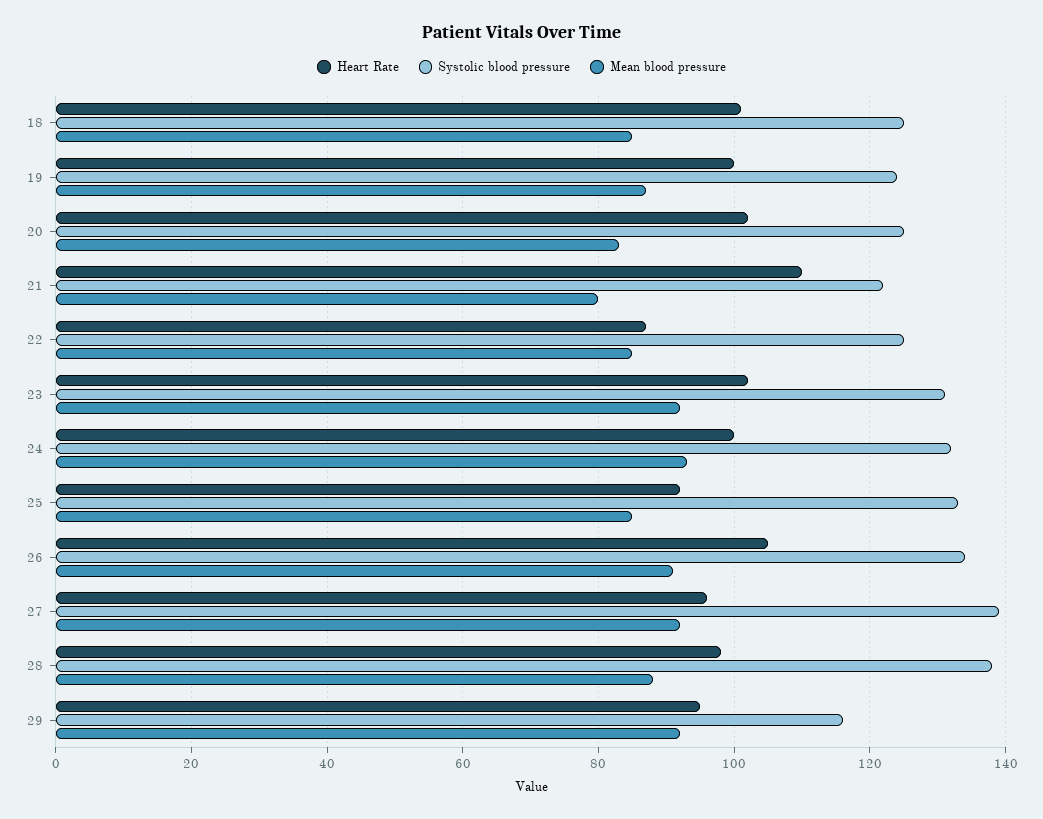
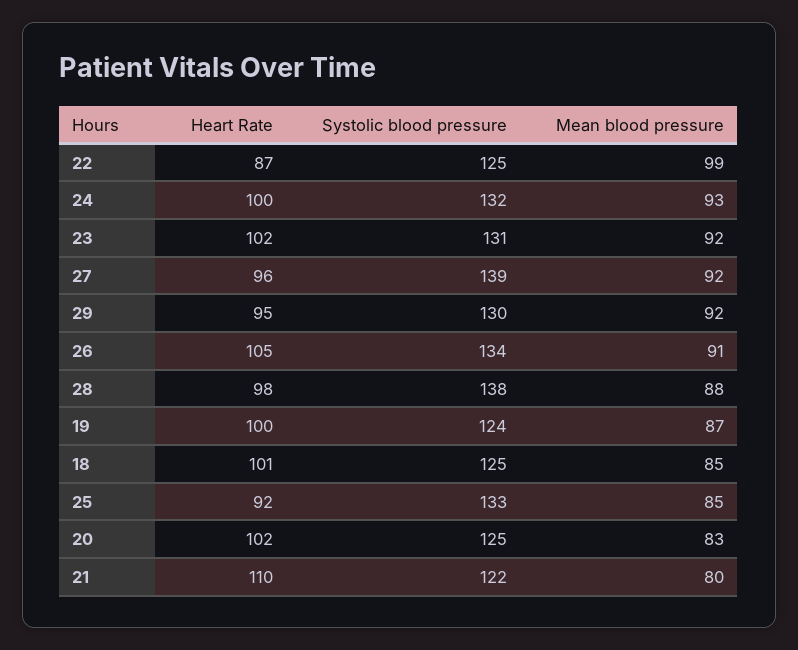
  {
    "Heart Rate": {
      "18": 101,
      "19": 100,
      "20": 102,
      "21": 110,
      "22": 87,
      "23": 102,
      "24": 100,
      "25": 92,
      "26": 105,
      "27": 96,
      "28": 98,
      "29": 95
    },
    "Systolic blood pressure": {
      "18": 125,
      "19": 124,
      "20": 125,
      "21": 122,
      "22": 125,
      "23": 131,
      "24": 132,
      "25": 133,
      "26": 134,
      "27": 139,
      "28": 138,
-     "29": 115
+     "29": 130
    },
    "Mean blood pressure": {
      "18": 85,
      "19": 87,
      "20": 83,
      "21": 80,
-     "22": 85,
+     "22": 99,
      "23": 92,
      "24": 93,
      "25": 85,
      "26": 91,
      "27": 92,
      "28": 88,
      "29": 92
    }
  }

